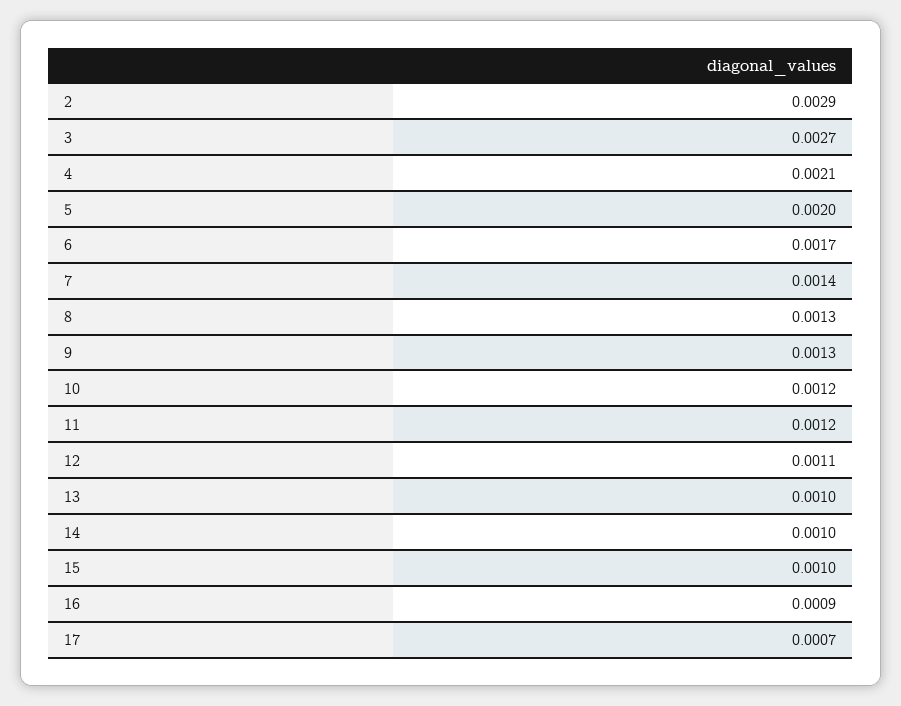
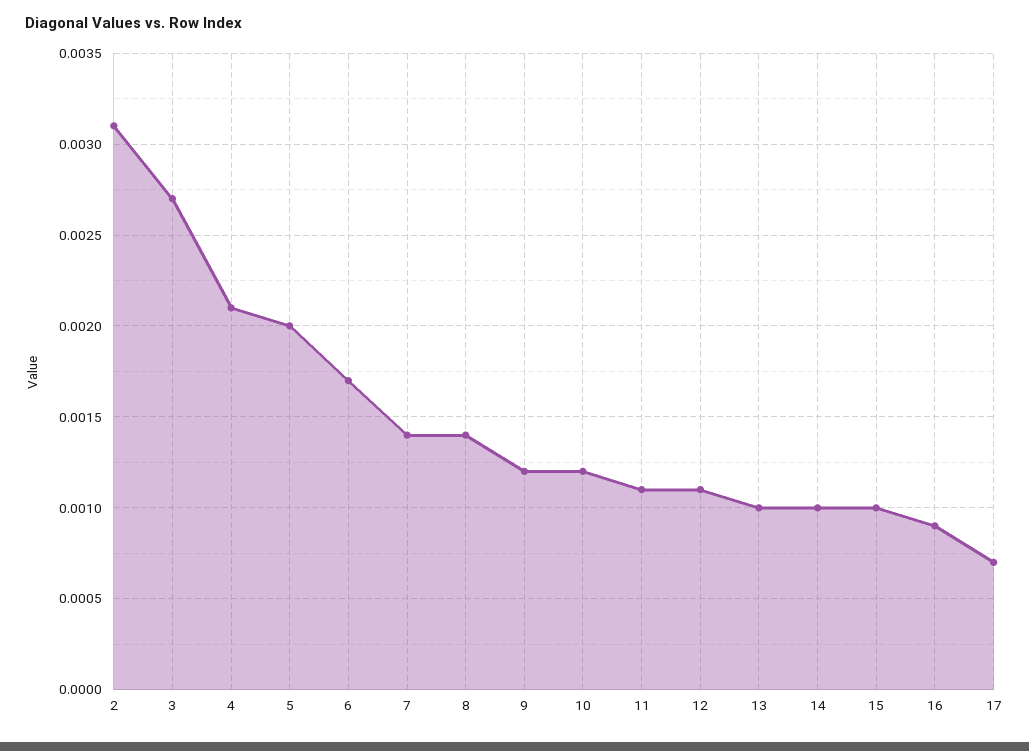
  {
-   "2": 0.0029,
+   "2": 0.0031,
    "3": 0.0027,
    "4": 0.0021,
    "5": 0.002,
    "6": 0.0017,
    "7": 0.0014,
-   "8": 0.0013,
+   "8": 0.0014,
-   "9": 0.0013,
+   "9": 0.0012,
    "10": 0.0012,
-   "11": 0.0012,
+   "11": 0.0011,
    "12": 0.0011,
    "13": 0.001,
    "14": 0.001,
    "15": 0.001,
    "16": 0.0009,
    "17": 0.0007
  }

